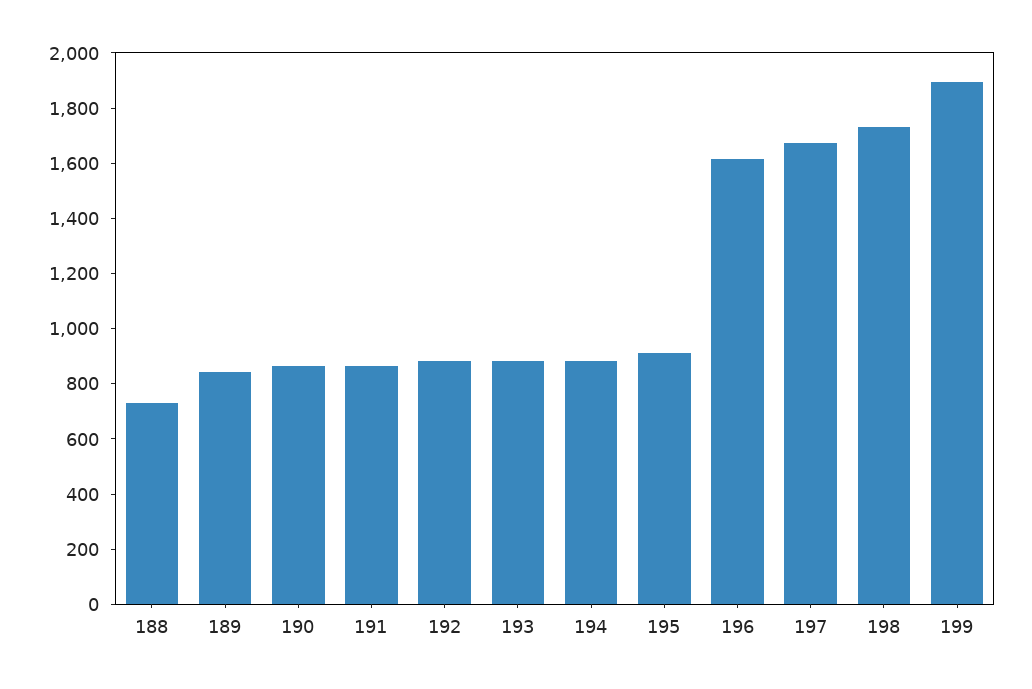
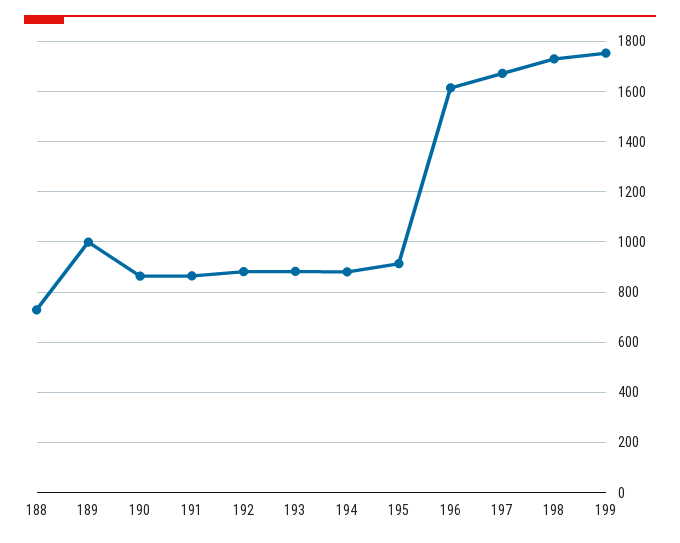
  {
    "188": 725,
-   "189": 850,
+   "189": 1000,
    "190": 875,
    "191": 875,
    "192": 875,
    "193": 875,
    "194": 875,
    "195": 925,
    "196": 1625,
    "197": 1675,
    "198": 1725,
-   "199": 1900
+   "199": 1750
  }

